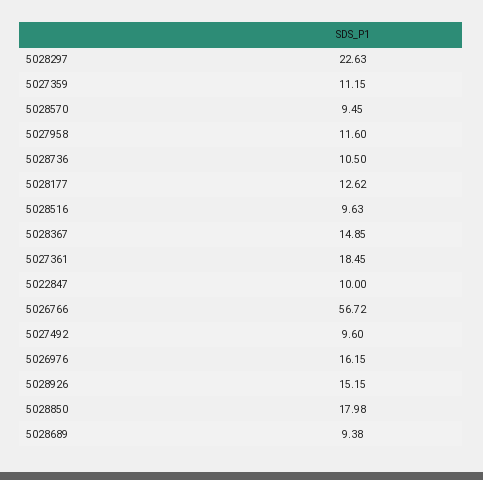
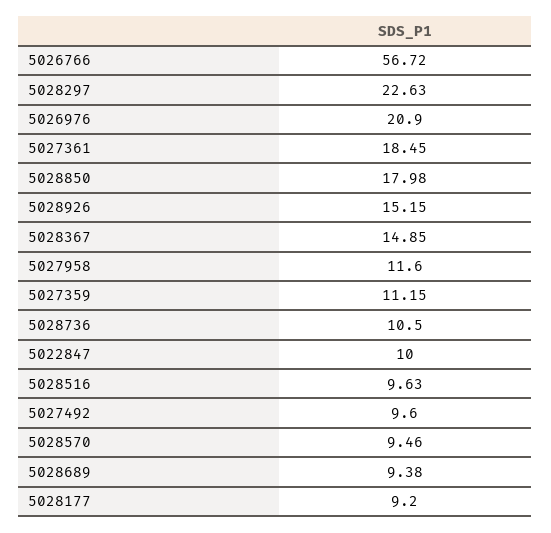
  {
    "5028297": 22.63,
    "5027359": 11.15,
-   "5028570": 9.45,
+   "5028570": 9.46,
    "5027958": 11.6,
    "5028736": 10.5,
-   "5028177": 12.62,
+   "5028177": 9.2,
    "5028516": 9.63,
    "5028367": 14.85,
    "5027361": 18.45,
    "5022847": 10,
    "5026766": 56.72,
    "5027492": 9.6,
-   "5026976": 16.15,
+   "5026976": 20.9,
    "5028926": 15.15,
    "5028850": 17.98,
    "5028689": 9.38
  }

